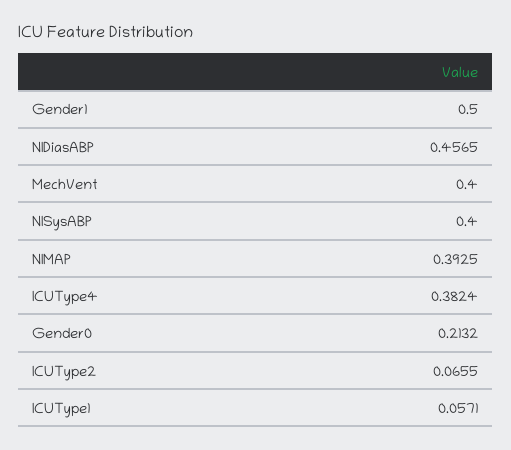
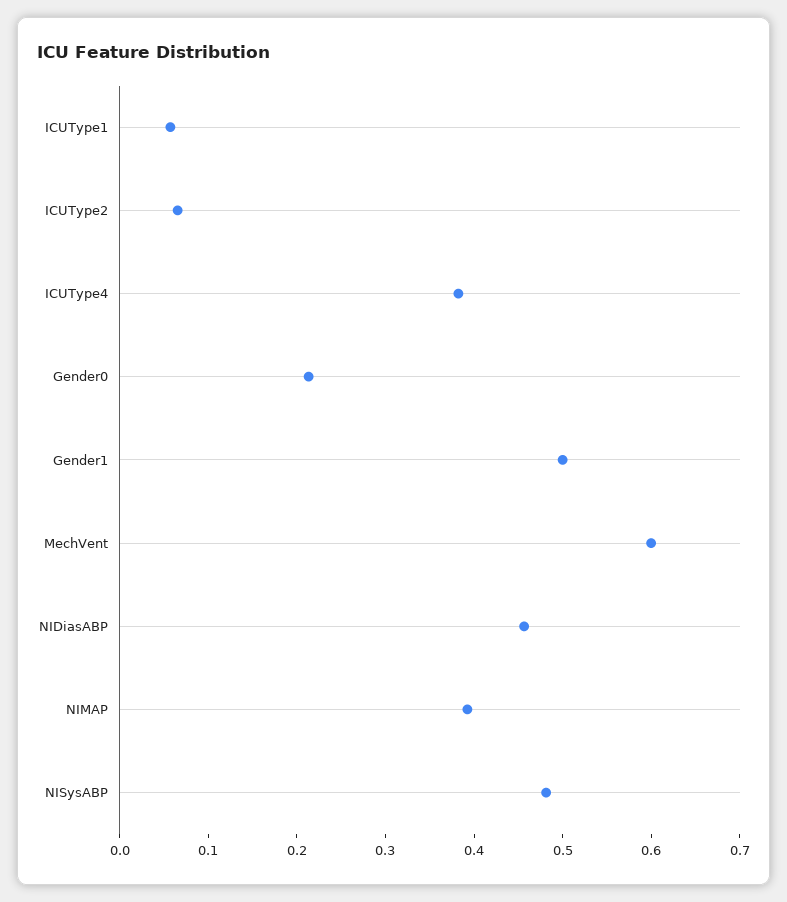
  {
    "Gender1": 0.5,
    "NIDiasABP": 0.4565,
-   "MechVent": 0.4,
+   "MechVent": 0.6,
-   "NISysABP": 0.4,
+   "NISysABP": 0.48,
    "NIMAP": 0.3925,
    "ICUType4": 0.3824,
    "Gender0": 0.2132,
    "ICUType2": 0.0655,
    "ICUType1": 0.0571
  }

